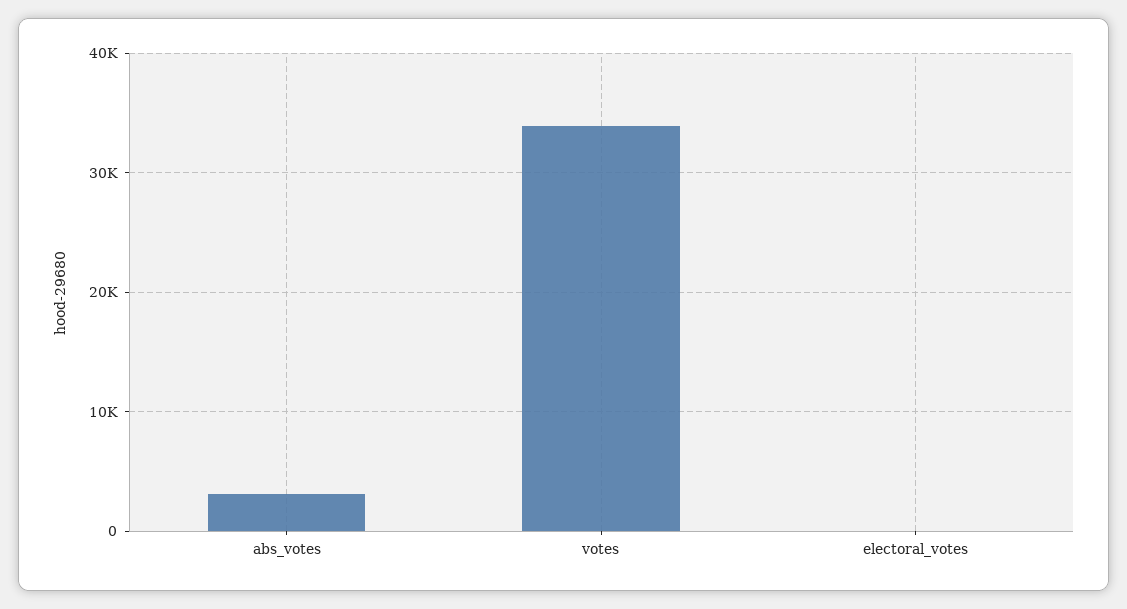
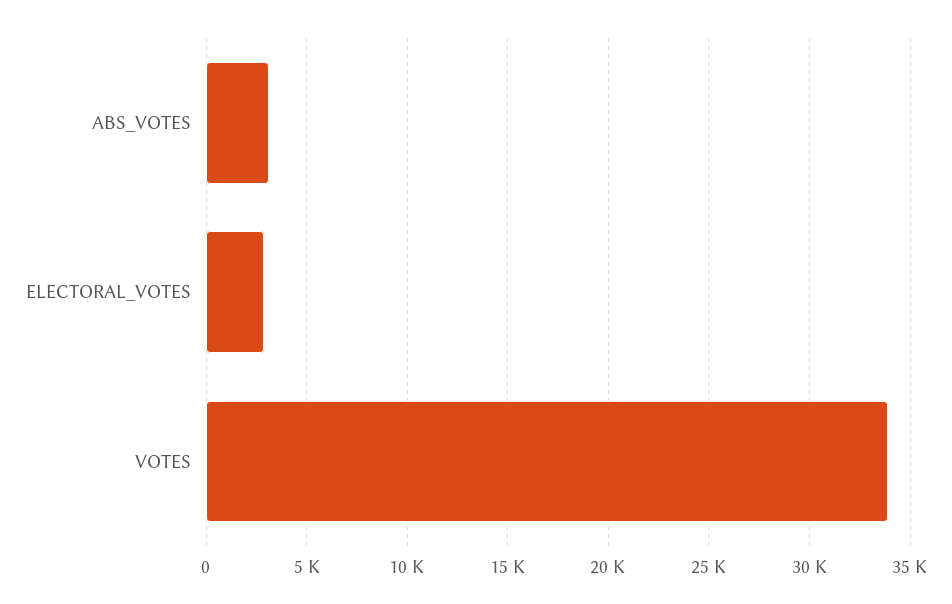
  {
    "abs_votes": 3000,
    "votes": 34000,
-   "electoral_votes": 0
+   "electoral_votes": 3000
  }

